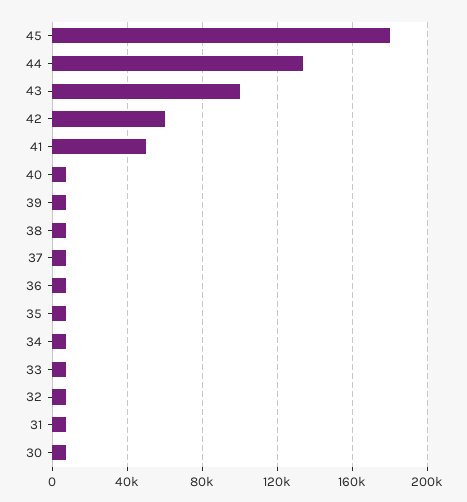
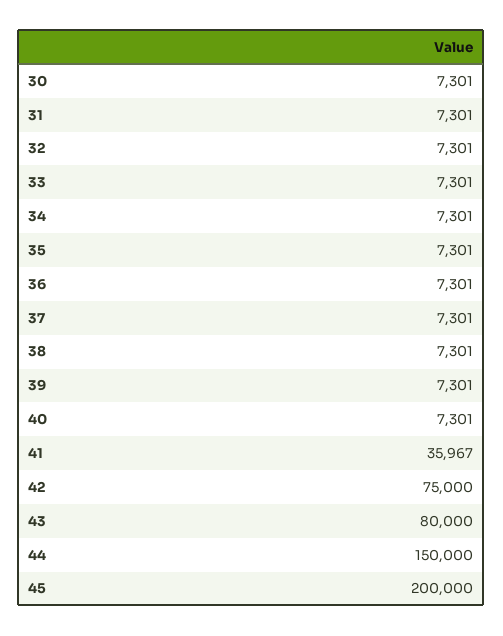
  {
-   "45": 180000,
+   "45": 200000,
-   "44": 135000,
+   "44": 150000,
-   "43": 100000,
+   "43": 80000,
-   "42": 60000,
+   "42": 75000,
-   "41": 50000,
+   "41": 35967,
    "40": 7301,
    "39": 7301,
    "38": 7301,
    "37": 7301,
    "36": 7301,
    "35": 7301,
    "34": 7301,
    "33": 7301,
    "32": 7301,
    "31": 7301,
    "30": 7301
  }

